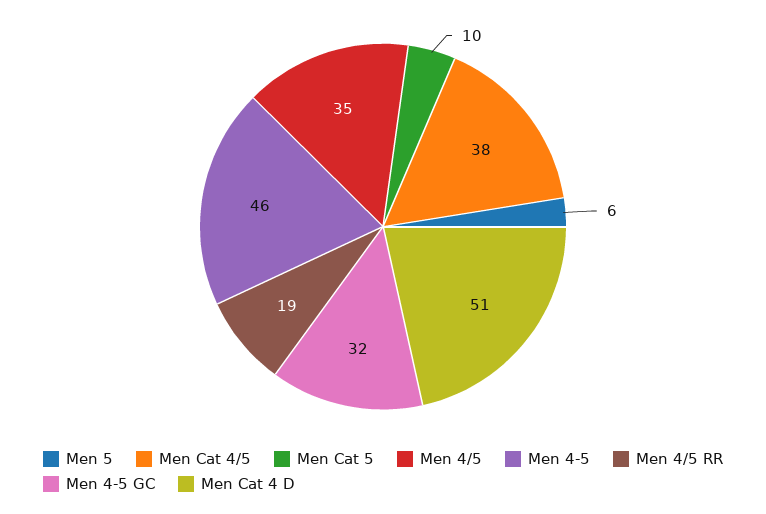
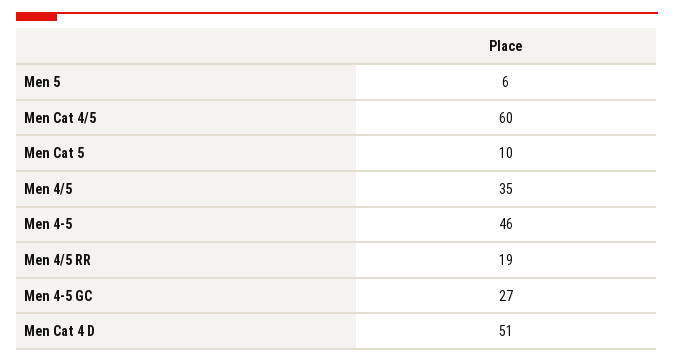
  {
    "Men 5": 6,
-   "Men Cat 4/5": 38,
+   "Men Cat 4/5": 60,
    "Men Cat 5": 10,
    "Men 4/5": 35,
    "Men 4-5": 46,
    "Men 4/5 RR": 19,
-   "Men 4-5 GC": 32,
+   "Men 4-5 GC": 27,
    "Men Cat 4 D": 51
  }

